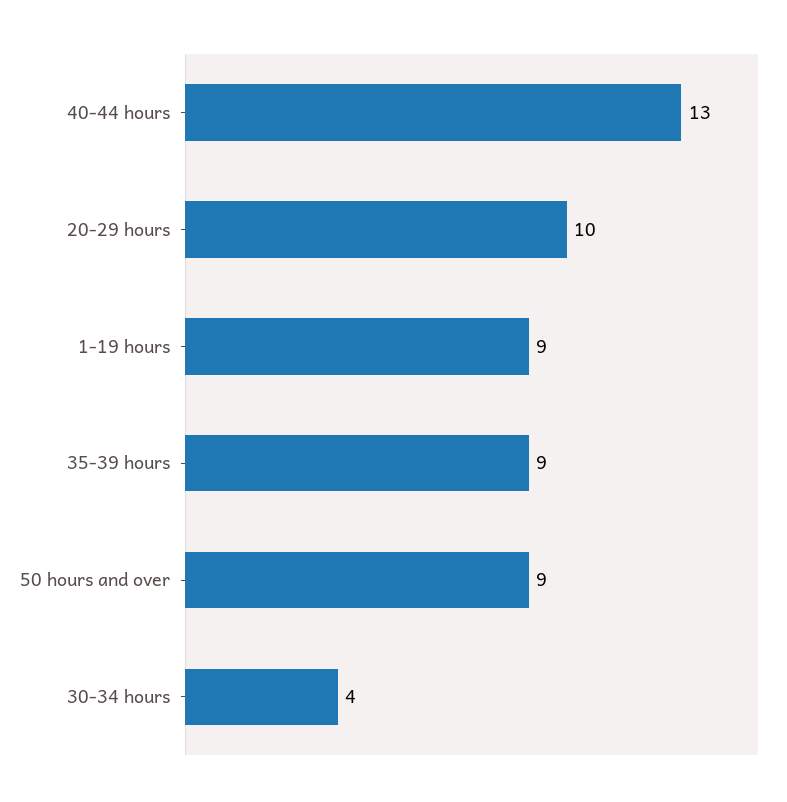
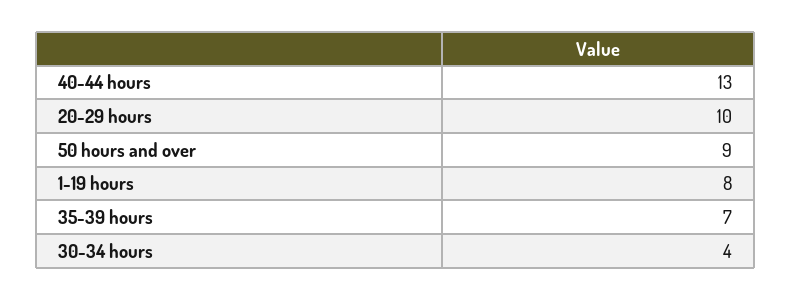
  {
    "40-44 hours": 13,
    "20-29 hours": 10,
-   "1-19 hours": 9,
+   "1-19 hours": 8,
-   "35-39 hours": 9,
+   "35-39 hours": 7,
    "50 hours and over": 9,
    "30-34 hours": 4
  }

